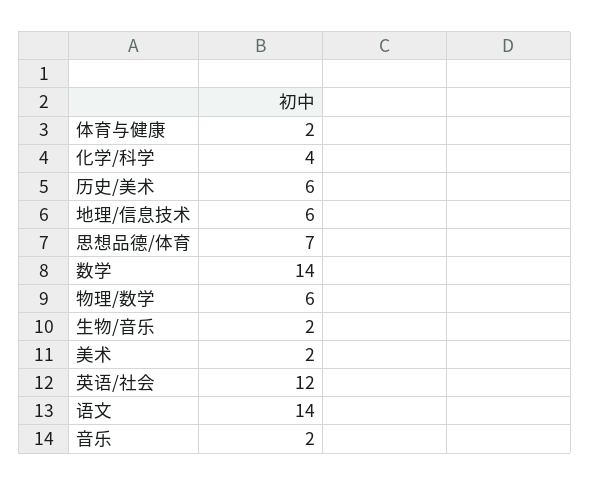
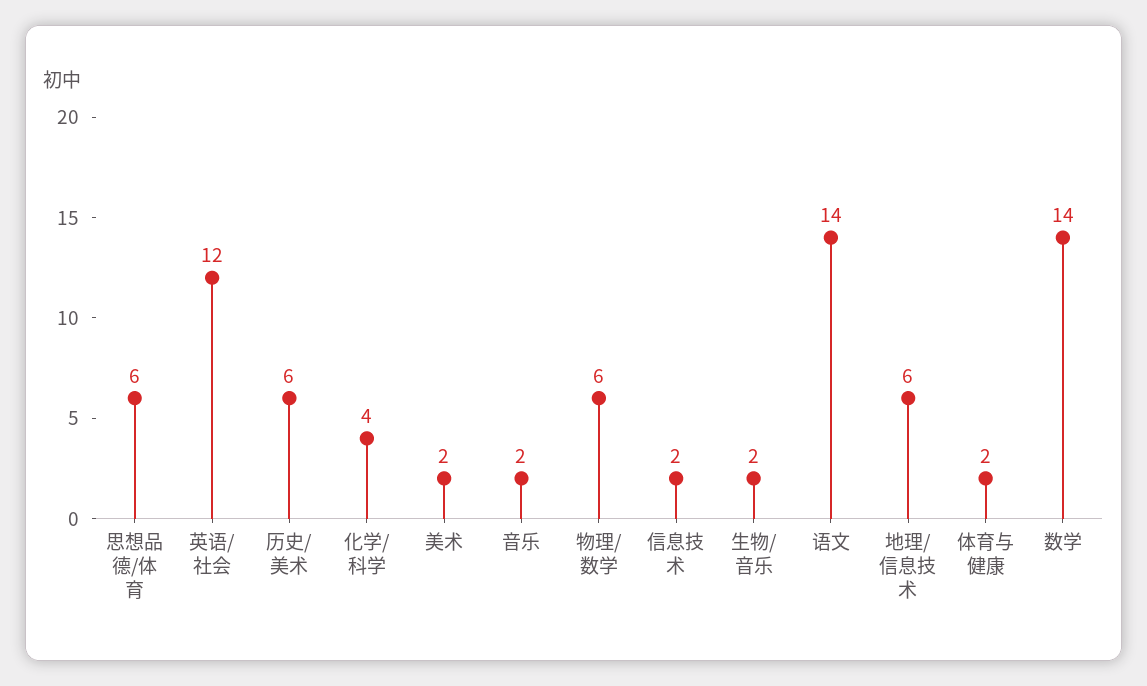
  {
    "体育与健康": 2,
    "化学/科学": 4,
    "历史/美术": 6,
    "地理/信息技术": 6,
-   "思想品德/体育": 7,
+   "思想品德/体育": 6,
    "数学": 14,
    "物理/数学": 6,
    "生物/音乐": 2,
    "美术": 2,
    "英语/社会": 12,
    "语文": 14,
-   "音乐": 2
+   "音乐": 2,
+   "信息技术": 2
  }

